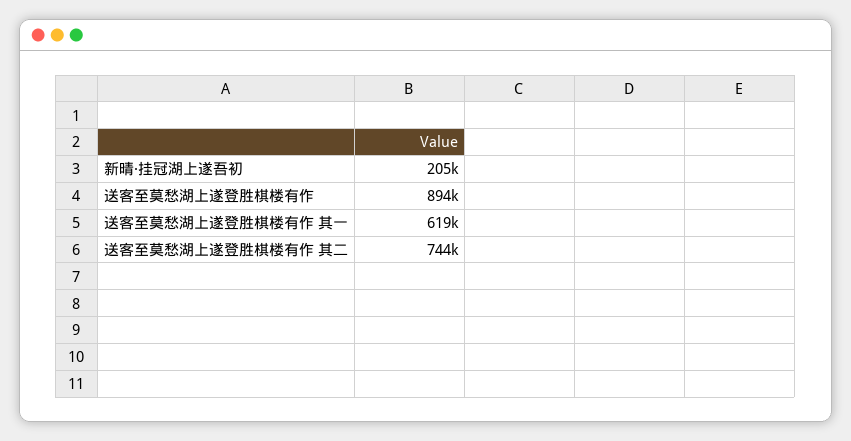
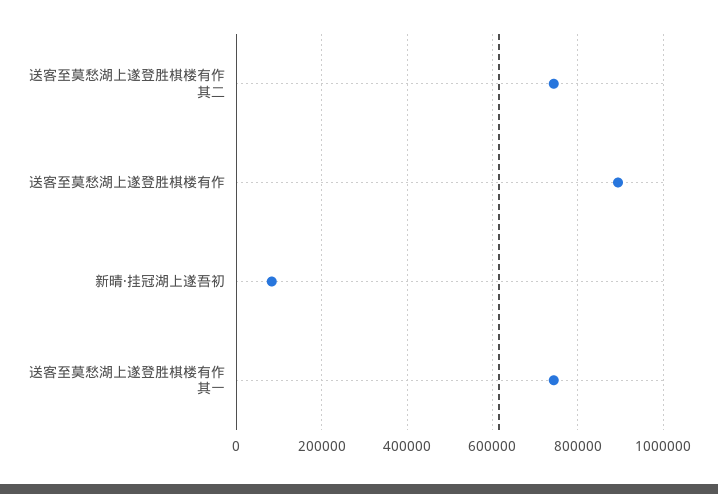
  {
-   "新晴·挂冠湖上遂吾初": 205000,
+   "新晴·挂冠湖上遂吾初": 80000,
    "送客至莫愁湖上遂登胜棋楼有作": 894000,
-   "送客至莫愁湖上遂登胜棋楼有作 其一": 619000,
+   "送客至莫愁湖上遂登胜棋楼有作 其一": 740000,
    "送客至莫愁湖上遂登胜棋楼有作 其二": 744000
  }

